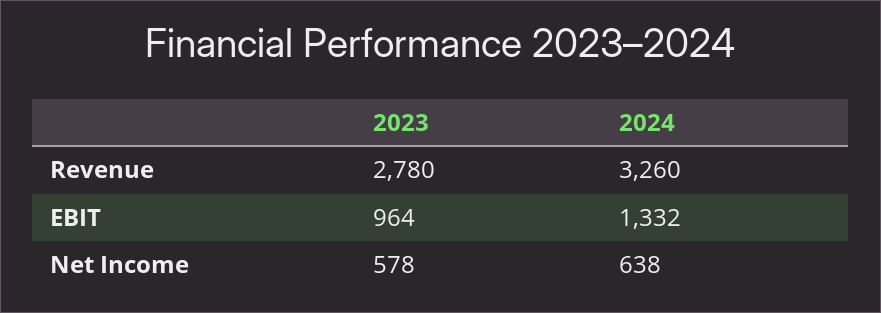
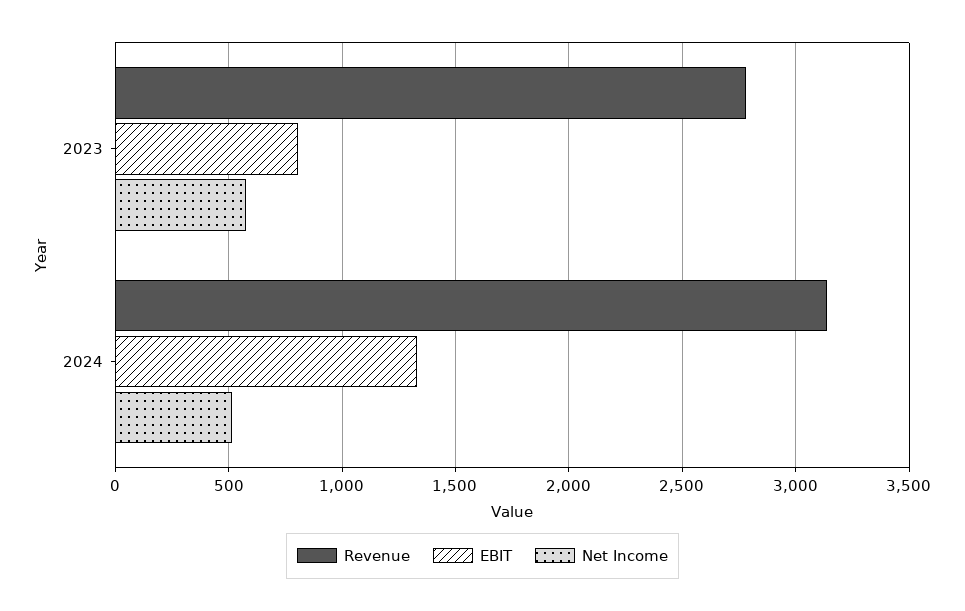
  {
    "Revenue": {
      "2023": 2780,
-     "2024": 3260
+     "2024": 3150
    },
    "EBIT": {
-     "2023": 964,
+     "2023": 800,
      "2024": 1332
    },
    "Net Income": {
      "2023": 578,
-     "2024": 638
+     "2024": 500
    }
  }

